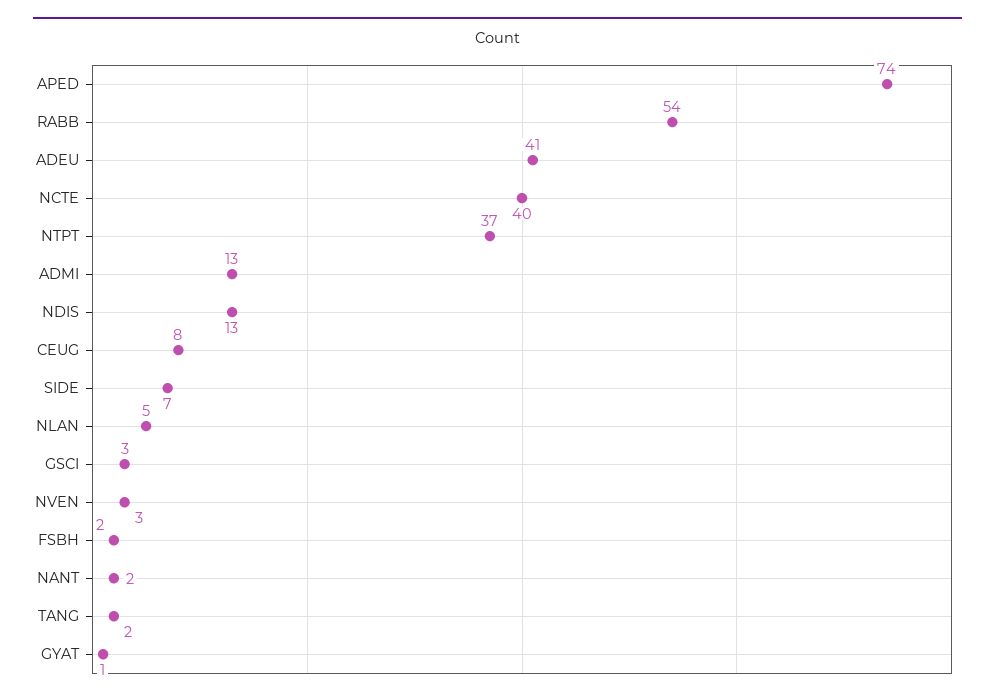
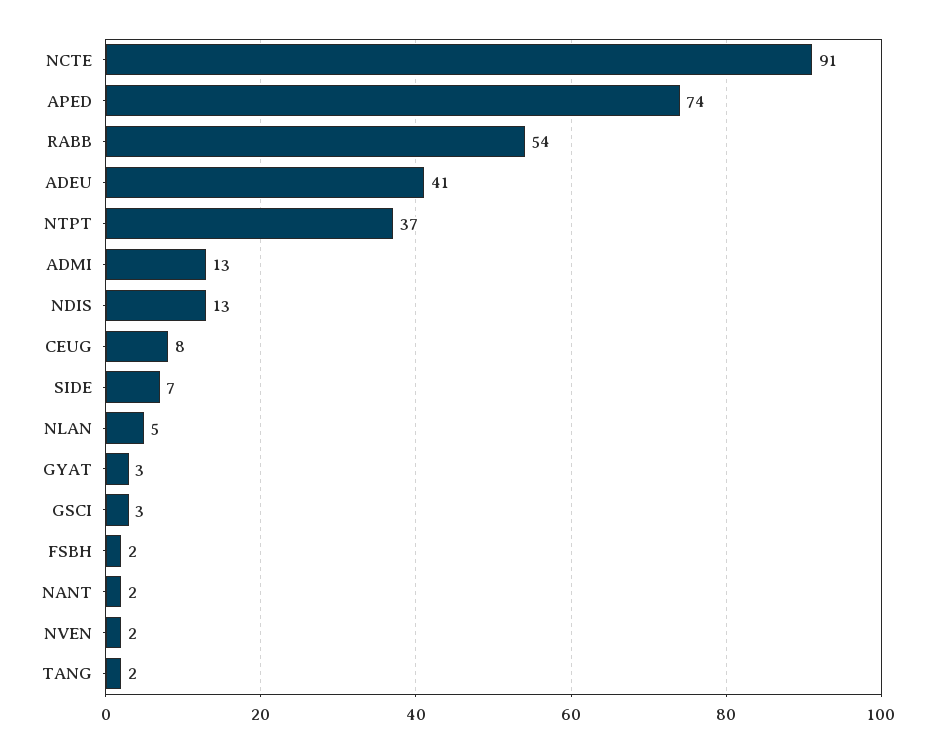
  {
    "APED": 74,
    "RABB": 54,
    "ADEU": 41,
-   "NCTE": 40,
+   "NCTE": 91,
    "NTPT": 37,
    "ADMI": 13,
    "NDIS": 13,
    "CEUG": 8,
    "SIDE": 7,
    "NLAN": 5,
    "GSCI": 3,
-   "NVEN": 3,
+   "NVEN": 2,
    "FSBH": 2,
    "NANT": 2,
    "TANG": 2,
-   "GYAT": 1
+   "GYAT": 3
  }

